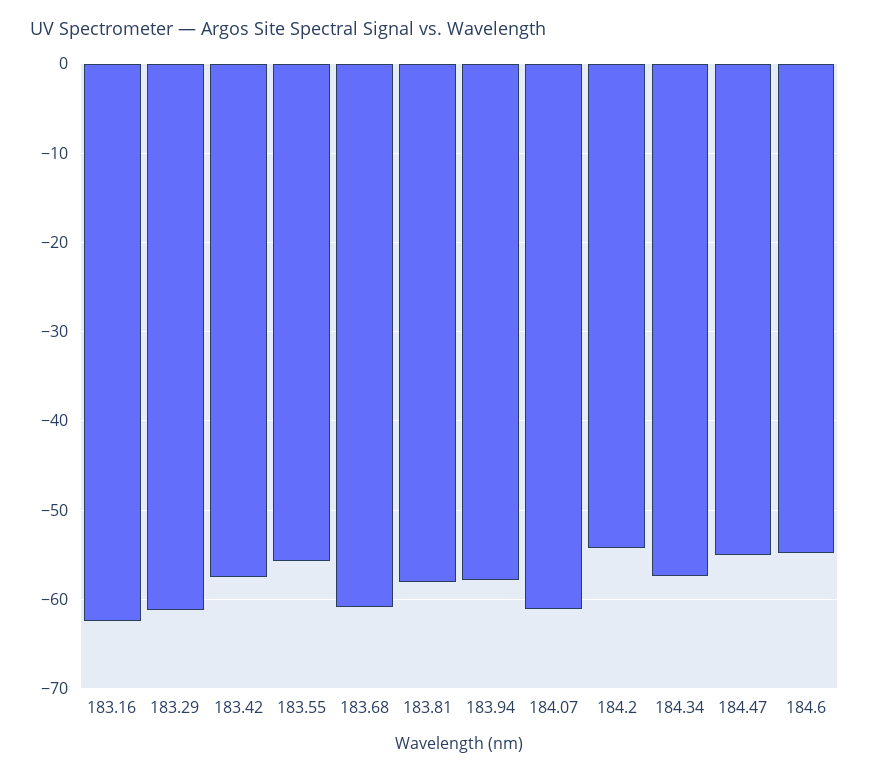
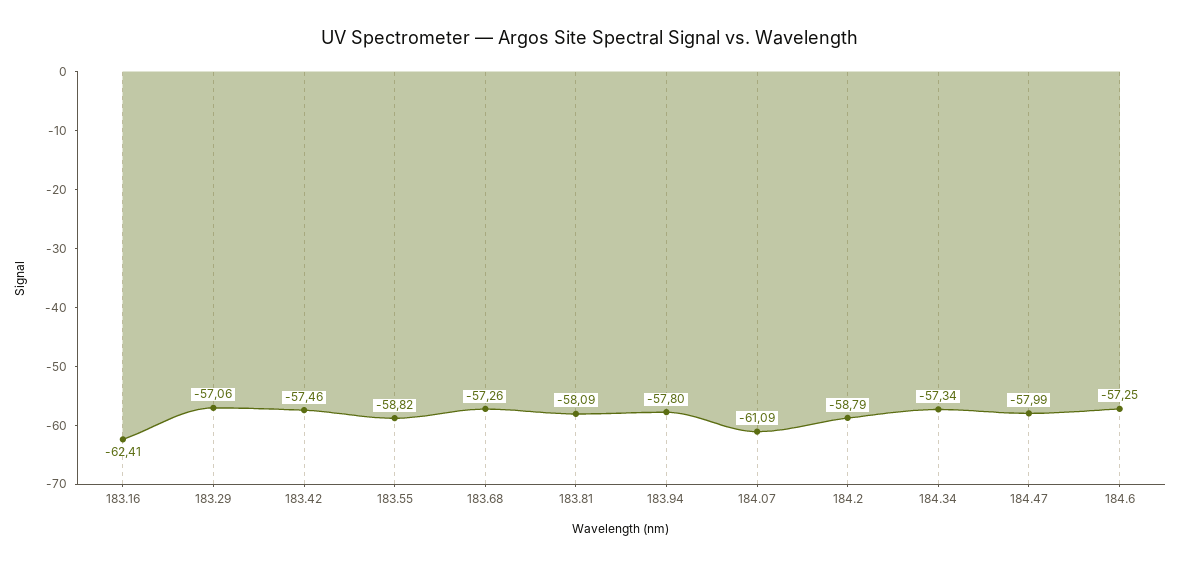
  {
    "183.16": -62.41,
-   "183.29": -61,
+   "183.29": -57.06,
    "183.42": -57.46,
-   "183.55": -56,
+   "183.55": -58.82,
-   "183.68": -61,
+   "183.68": -57.26,
    "183.81": -58.09,
    "183.94": -57.8,
    "184.07": -61.09,
-   "184.2": -54,
+   "184.2": -58.79,
    "184.34": -57.34,
-   "184.47": -55,
+   "184.47": -57.99,
-   "184.6": -55
+   "184.6": -57.25
  }

